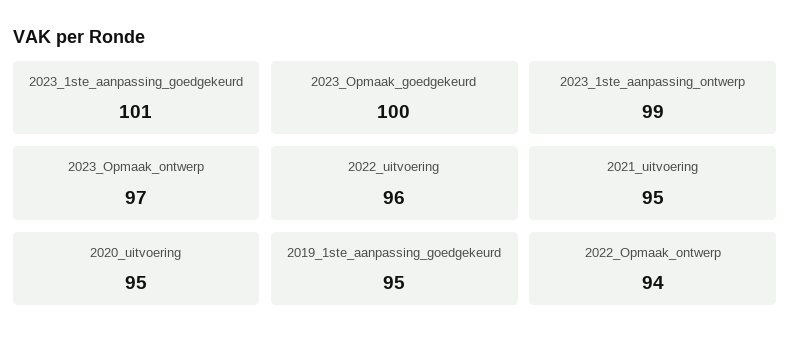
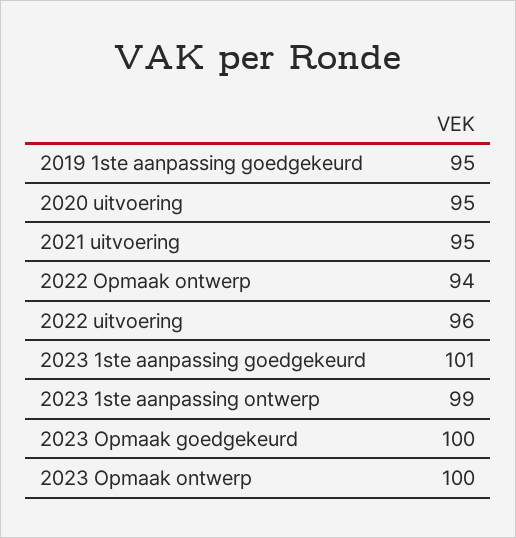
  {
    "2023_1ste_aanpassing_goedgekeurd": 101,
    "2023_Opmaak_goedgekeurd": 100,
    "2023_1ste_aanpassing_ontwerp": 99,
-   "2023_Opmaak_ontwerp": 97,
+   "2023_Opmaak_ontwerp": 100,
    "2022_uitvoering": 96,
    "2021_uitvoering": 95,
    "2020_uitvoering": 95,
    "2019_1ste_aanpassing_goedgekeurd": 95,
    "2022_Opmaak_ontwerp": 94
  }

